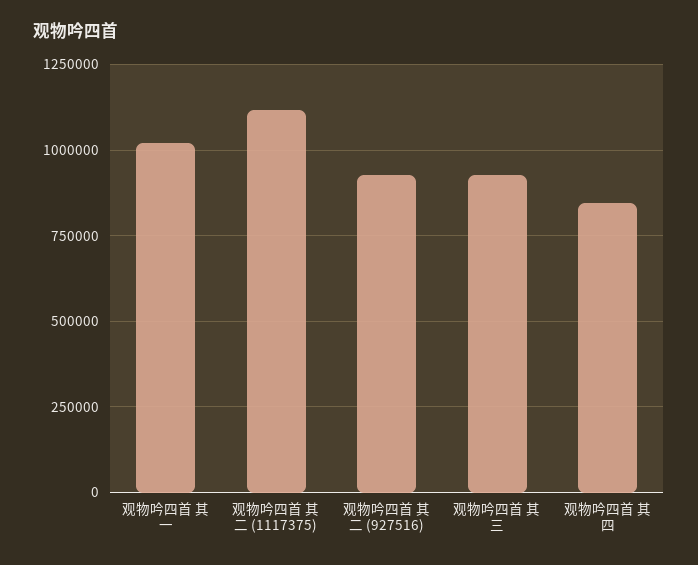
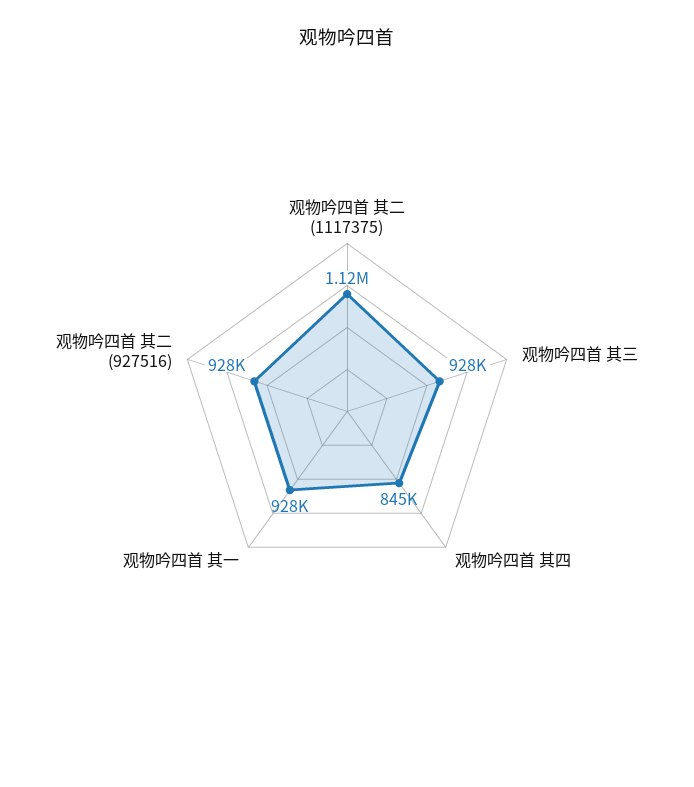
  {
-   "观物吟四首 其一": 1025000,
+   "观物吟四首 其一": 928000,
    "观物吟四首 其二 (1117375)": 1120000,
    "观物吟四首 其二 (927516)": 928000,
    "观物吟四首 其三": 928000,
    "观物吟四首 其四": 845000
  }

